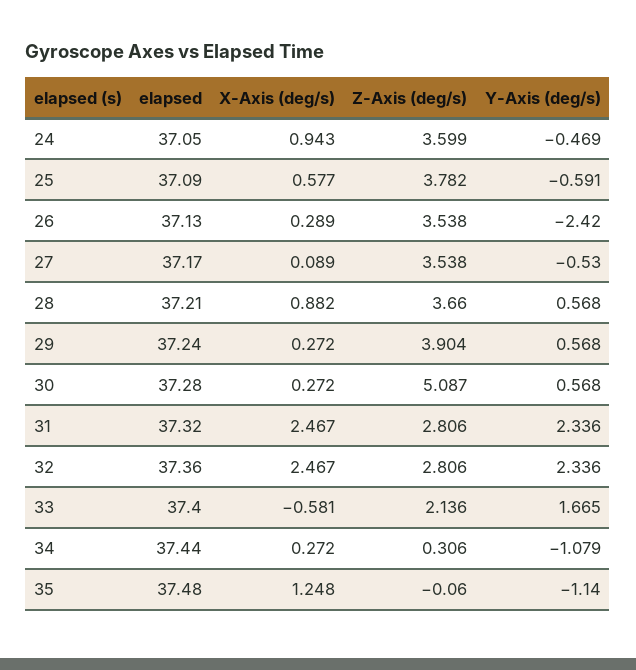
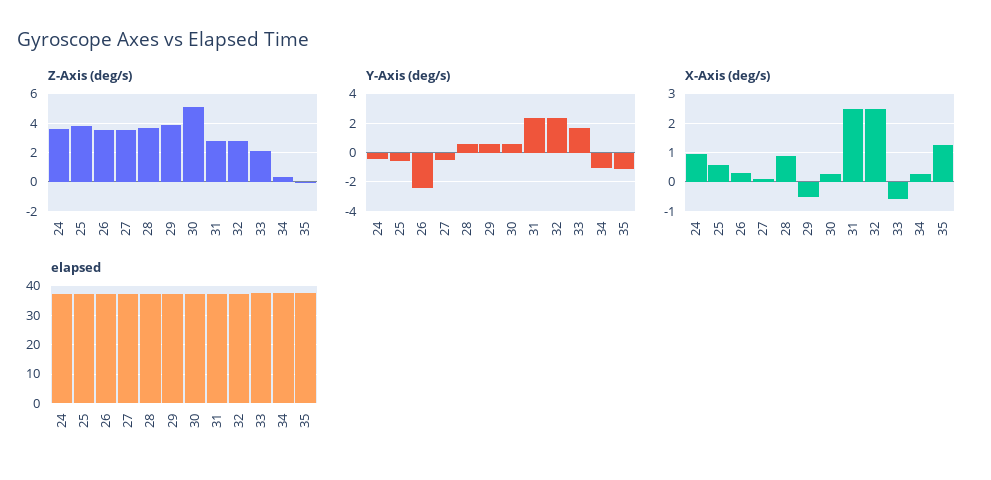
  {
    "elapsed": {
      "24": 37.05,
      "25": 37.09,
      "26": 37.13,
      "27": 37.17,
      "28": 37.21,
      "29": 37.24,
      "30": 37.28,
      "31": 37.32,
      "32": 37.36,
      "33": 37.4,
      "34": 37.44,
      "35": 37.48
    },
    "X-Axis (deg/s)": {
      "24": 0.943,
      "25": 0.577,
      "26": 0.289,
      "27": 0.089,
      "28": 0.882,
-     "29": 0.272,
+     "29": -0.5,
      "30": 0.272,
      "31": 2.467,
      "32": 2.467,
      "33": -0.581,
      "34": 0.272,
      "35": 1.248
    },
    "Z-Axis (deg/s)": {
      "24": 3.599,
      "25": 3.782,
      "26": 3.538,
      "27": 3.538,
      "28": 3.66,
      "29": 3.904,
      "30": 5.087,
      "31": 2.806,
      "32": 2.806,
      "33": 2.136,
      "34": 0.306,
      "35": -0.06
    },
    "Y-Axis (deg/s)": {
      "24": -0.469,
      "25": -0.591,
      "26": -2.42,
      "27": -0.53,
      "28": 0.568,
      "29": 0.568,
      "30": 0.568,
      "31": 2.336,
      "32": 2.336,
      "33": 1.665,
      "34": -1.079,
      "35": -1.14
    }
  }

